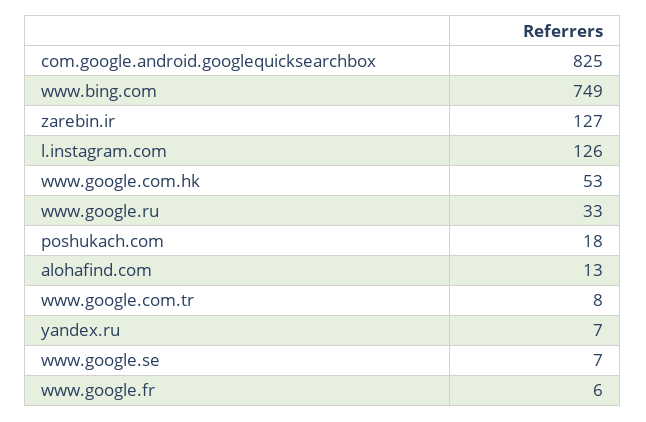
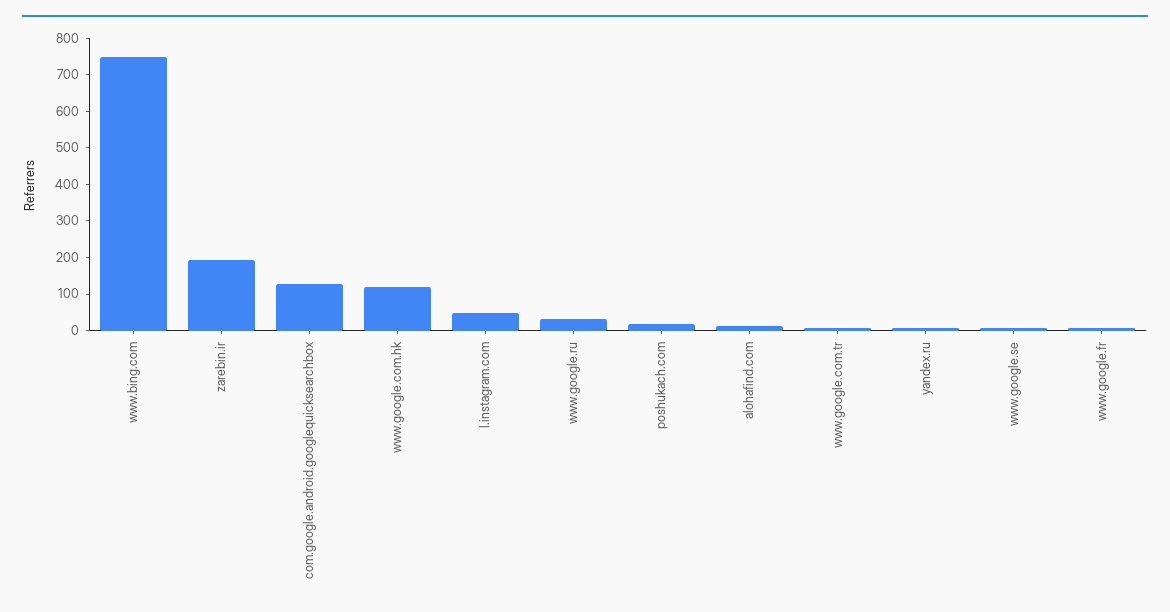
  {
-   "com.google.android.googlequicksearchbox": 825,
+   "com.google.android.googlequicksearchbox": 125,
    "www.bing.com": 749,
-   "zarebin.ir": 127,
+   "zarebin.ir": 200,
-   "l.instagram.com": 126,
+   "l.instagram.com": 50,
-   "www.google.com.hk": 53,
+   "www.google.com.hk": 125,
    "www.google.ru": 33,
    "poshukach.com": 18,
    "alohafind.com": 13,
    "www.google.com.tr": 8,
    "yandex.ru": 7,
    "www.google.se": 7,
    "www.google.fr": 6
  }

